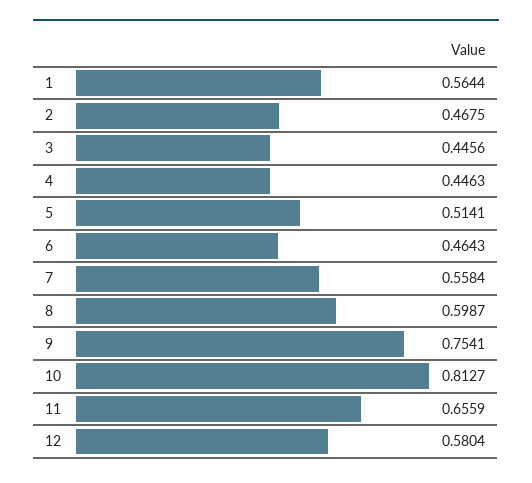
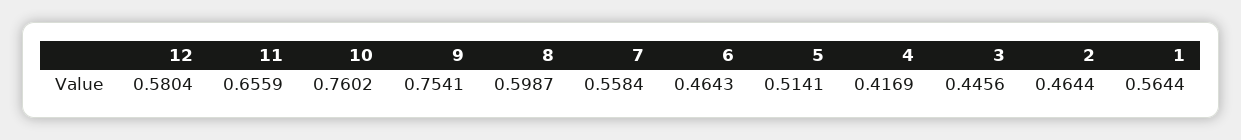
  {
    "1": 0.5644,
-   "2": 0.4675,
+   "2": 0.4644,
    "3": 0.4456,
-   "4": 0.4463,
+   "4": 0.4169,
    "5": 0.5141,
    "6": 0.4643,
    "7": 0.5584,
    "8": 0.5987,
    "9": 0.7541,
-   "10": 0.8127,
+   "10": 0.7602,
    "11": 0.6559,
    "12": 0.5804
  }

